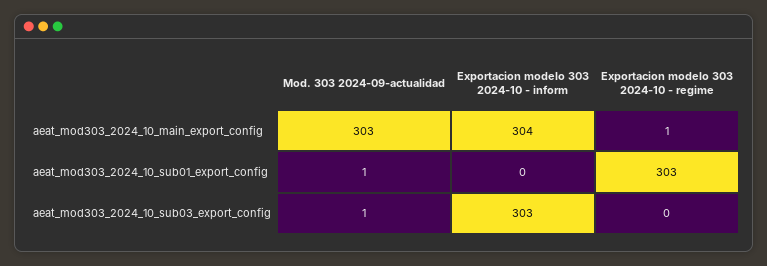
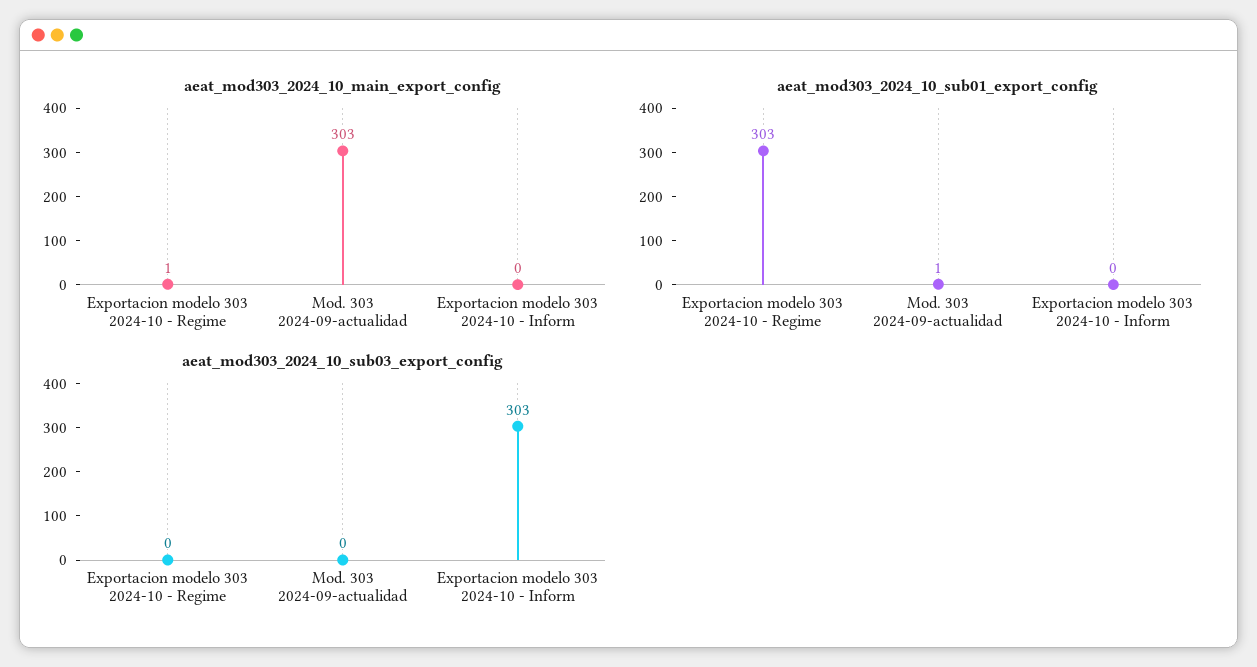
  {
    "aeat_mod303_2024_10_main_export_config": {
      "Mod. 303 2024-09-actualidad": 303,
-     "Exportacion modelo 303 2024-10 - inform": 304,
+     "Exportacion modelo 303 2024-10 - inform": 0,
      "Exportacion modelo 303 2024-10 - regime": 1
    },
    "aeat_mod303_2024_10_sub01_export_config": {
      "Mod. 303 2024-09-actualidad": 1,
      "Exportacion modelo 303 2024-10 - inform": 0,
      "Exportacion modelo 303 2024-10 - regime": 303
    },
    "aeat_mod303_2024_10_sub03_export_config": {
-     "Mod. 303 2024-09-actualidad": 1,
+     "Mod. 303 2024-09-actualidad": 0,
      "Exportacion modelo 303 2024-10 - inform": 303,
      "Exportacion modelo 303 2024-10 - regime": 0
    }
  }

